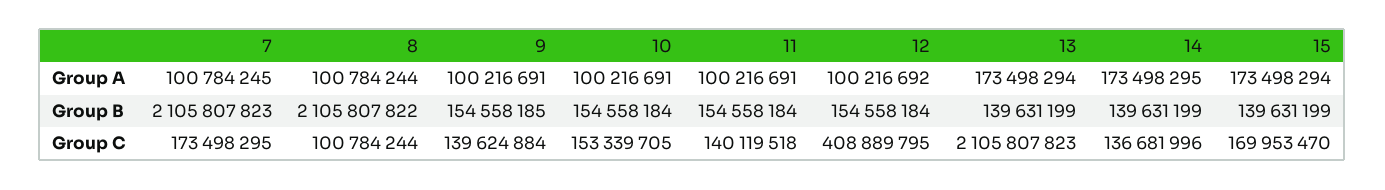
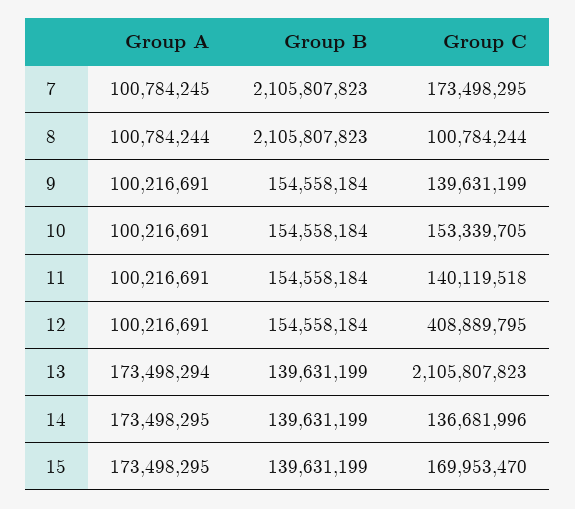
  {
    "7": {
      "Group A": 100784245,
      "Group B": 2105807823,
      "Group C": 173498295
    },
    "8": {
      "Group A": 100784244,
-     "Group B": 2105807822,
+     "Group B": 2105807823,
      "Group C": 100784244
    },
    "9": {
      "Group A": 100216691,
-     "Group B": 154558185,
+     "Group B": 154558184,
-     "Group C": 139624884
+     "Group C": 139631199
    },
    "10": {
      "Group A": 100216691,
      "Group B": 154558184,
      "Group C": 153339705
    },
    "11": {
      "Group A": 100216691,
      "Group B": 154558184,
      "Group C": 140119518
    },
    "12": {
-     "Group A": 100216692,
+     "Group A": 100216691,
      "Group B": 154558184,
      "Group C": 408889795
    },
    "13": {
      "Group A": 173498294,
      "Group B": 139631199,
      "Group C": 2105807823
    },
    "14": {
      "Group A": 173498295,
      "Group B": 139631199,
      "Group C": 136681996
    },
    "15": {
-     "Group A": 173498294,
+     "Group A": 173498295,
      "Group B": 139631199,
      "Group C": 169953470
    }
  }

